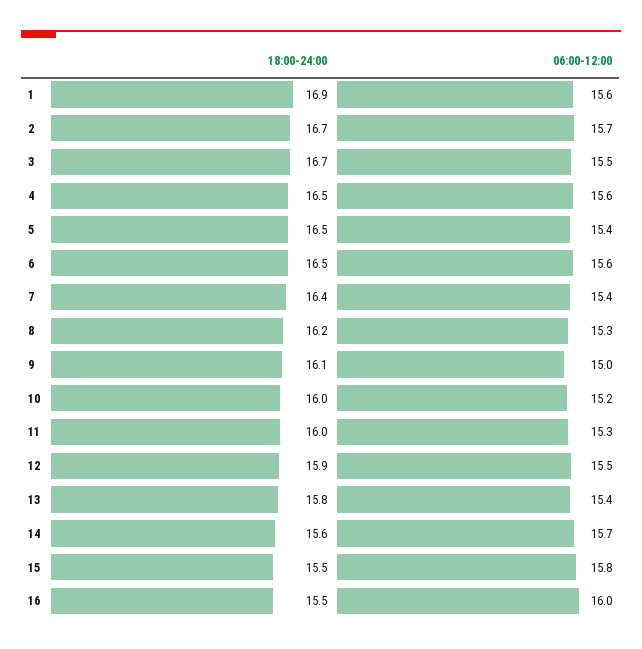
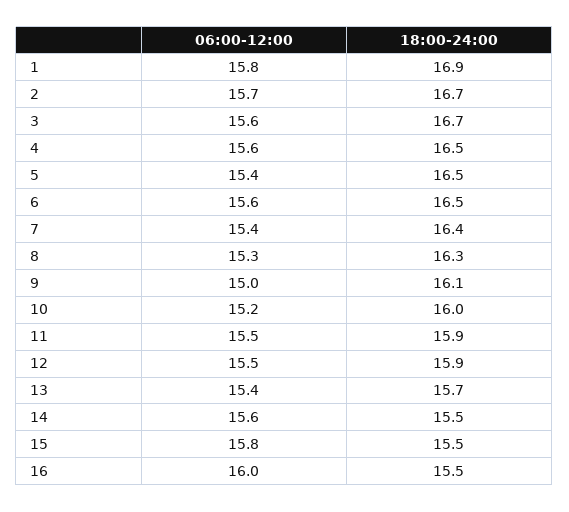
  {
    "18:00-24:00": {
      "1": 16.9,
      "2": 16.7,
      "3": 16.7,
      "4": 16.5,
      "5": 16.5,
      "6": 16.5,
      "7": 16.4,
-     "8": 16.2,
+     "8": 16.3,
      "9": 16.1,
      "10": 16,
-     "11": 16,
+     "11": 15.9,
      "12": 15.9,
-     "13": 15.8,
+     "13": 15.7,
-     "14": 15.6,
+     "14": 15.5,
      "15": 15.5,
      "16": 15.5
    },
    "06:00-12:00": {
-     "1": 15.6,
+     "1": 15.8,
      "2": 15.7,
-     "3": 15.5,
+     "3": 15.6,
      "4": 15.6,
      "5": 15.4,
      "6": 15.6,
      "7": 15.4,
      "8": 15.3,
      "9": 15,
      "10": 15.2,
-     "11": 15.3,
+     "11": 15.5,
      "12": 15.5,
      "13": 15.4,
-     "14": 15.7,
+     "14": 15.6,
      "15": 15.8,
      "16": 16
    }
  }

